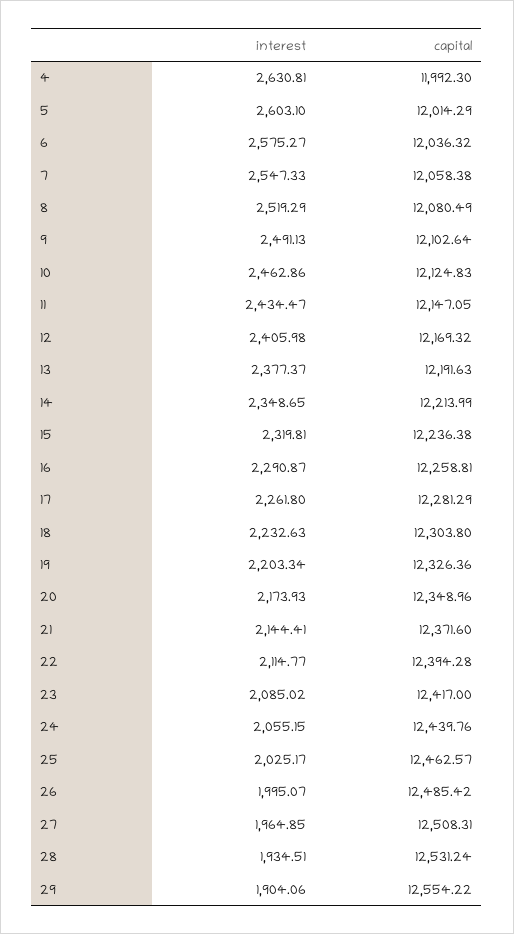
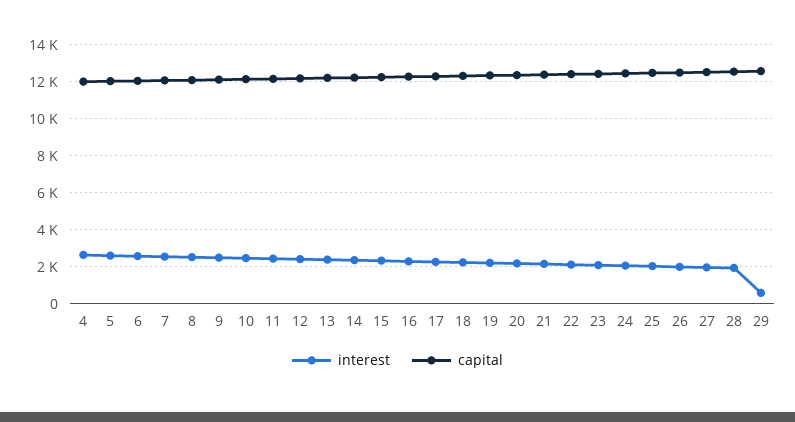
  {
    "interest": {
      "4": 2630.81,
      "5": 2603.1,
      "6": 2575.27,
      "7": 2547.33,
      "8": 2519.29,
      "9": 2491.13,
      "10": 2462.86,
      "11": 2434.47,
      "12": 2405.98,
      "13": 2377.37,
      "14": 2348.65,
      "15": 2319.81,
      "16": 2290.87,
      "17": 2261.8,
      "18": 2232.63,
      "19": 2203.34,
      "20": 2173.93,
      "21": 2144.41,
      "22": 2114.77,
      "23": 2085.02,
      "24": 2055.15,
      "25": 2025.17,
      "26": 1995.07,
      "27": 1964.85,
      "28": 1934.51,
-     "29": 1904.06
+     "29": 500
    },
    "capital": {
      "4": 11992.3,
      "5": 12014.29,
      "6": 12036.32,
      "7": 12058.38,
      "8": 12080.49,
      "9": 12102.64,
      "10": 12124.83,
      "11": 12147.05,
      "12": 12169.32,
      "13": 12191.63,
      "14": 12213.99,
      "15": 12236.38,
      "16": 12258.81,
      "17": 12281.29,
      "18": 12303.8,
      "19": 12326.36,
      "20": 12348.96,
      "21": 12371.6,
      "22": 12394.28,
      "23": 12417,
      "24": 12439.76,
      "25": 12462.57,
      "26": 12485.42,
      "27": 12508.31,
      "28": 12531.24,
      "29": 12554.22
    }
  }

